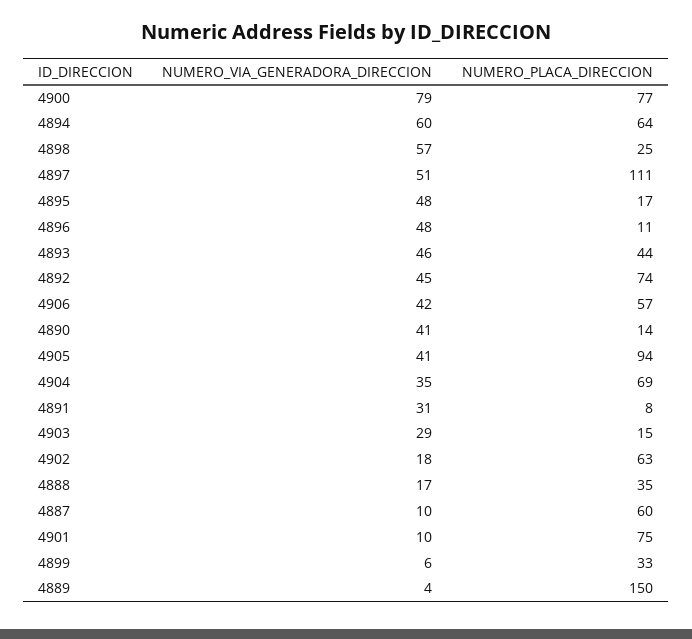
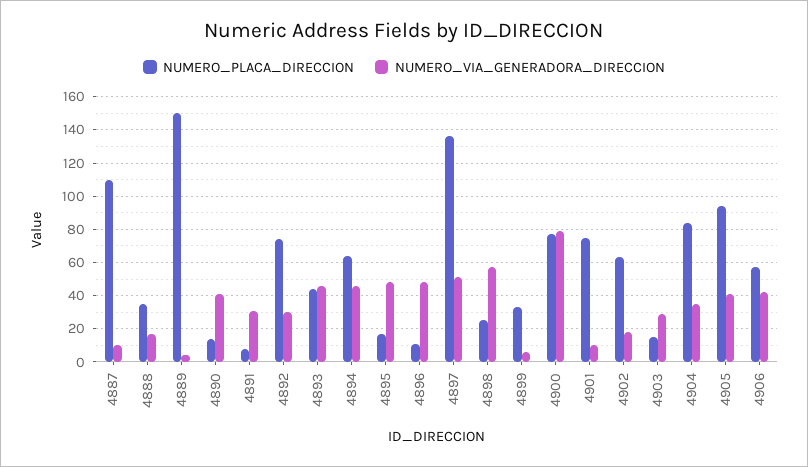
  {
    "NUMERO_VIA_GENERADORA_DIRECCION": {
      "4900": 79,
-     "4894": 60,
+     "4894": 45,
      "4898": 57,
      "4897": 51,
      "4895": 48,
      "4896": 48,
      "4893": 46,
-     "4892": 45,
+     "4892": 30,
      "4906": 42,
      "4890": 41,
      "4905": 41,
      "4904": 35,
      "4891": 31,
      "4903": 29,
      "4902": 18,
      "4888": 17,
      "4887": 10,
      "4901": 10,
      "4899": 6,
      "4889": 4
    },
    "NUMERO_PLACA_DIRECCION": {
      "4900": 77,
      "4894": 64,
      "4898": 25,
-     "4897": 111,
+     "4897": 135,
      "4895": 17,
      "4896": 11,
      "4893": 44,
      "4892": 74,
      "4906": 57,
      "4890": 14,
      "4905": 94,
-     "4904": 69,
+     "4904": 85,
      "4891": 8,
      "4903": 15,
      "4902": 63,
      "4888": 35,
-     "4887": 60,
+     "4887": 110,
      "4901": 75,
      "4899": 33,
      "4889": 150
    }
  }

